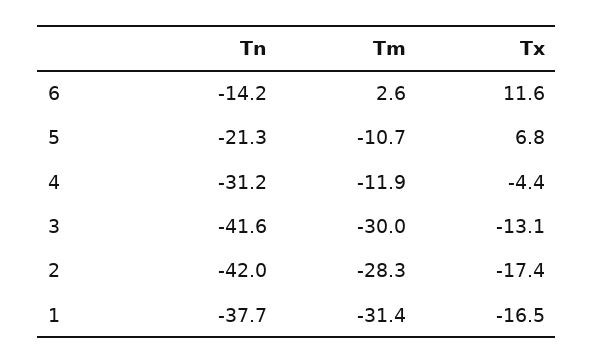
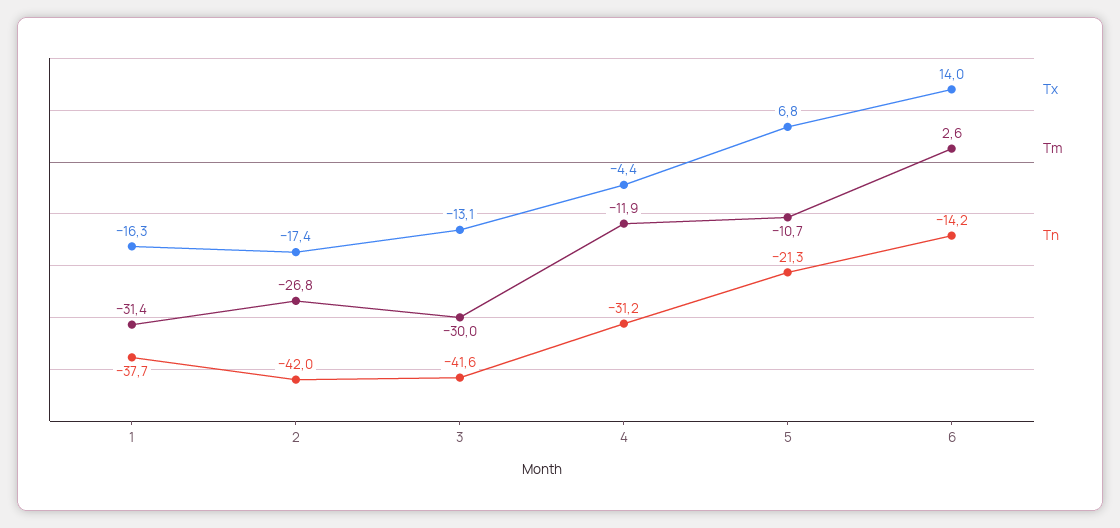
  {
    "Tn": {
      "6": -14.2,
      "5": -21.3,
      "4": -31.2,
      "3": -41.6,
      "2": -42,
      "1": -37.7
    },
    "Tm": {
      "6": 2.6,
      "5": -10.7,
      "4": -11.9,
      "3": -30,
-     "2": -28.3,
+     "2": -26.8,
      "1": -31.4
    },
    "Tx": {
-     "6": 11.6,
+     "6": 14,
      "5": 6.8,
      "4": -4.4,
      "3": -13.1,
      "2": -17.4,
-     "1": -16.5
+     "1": -16.3
    }
  }

